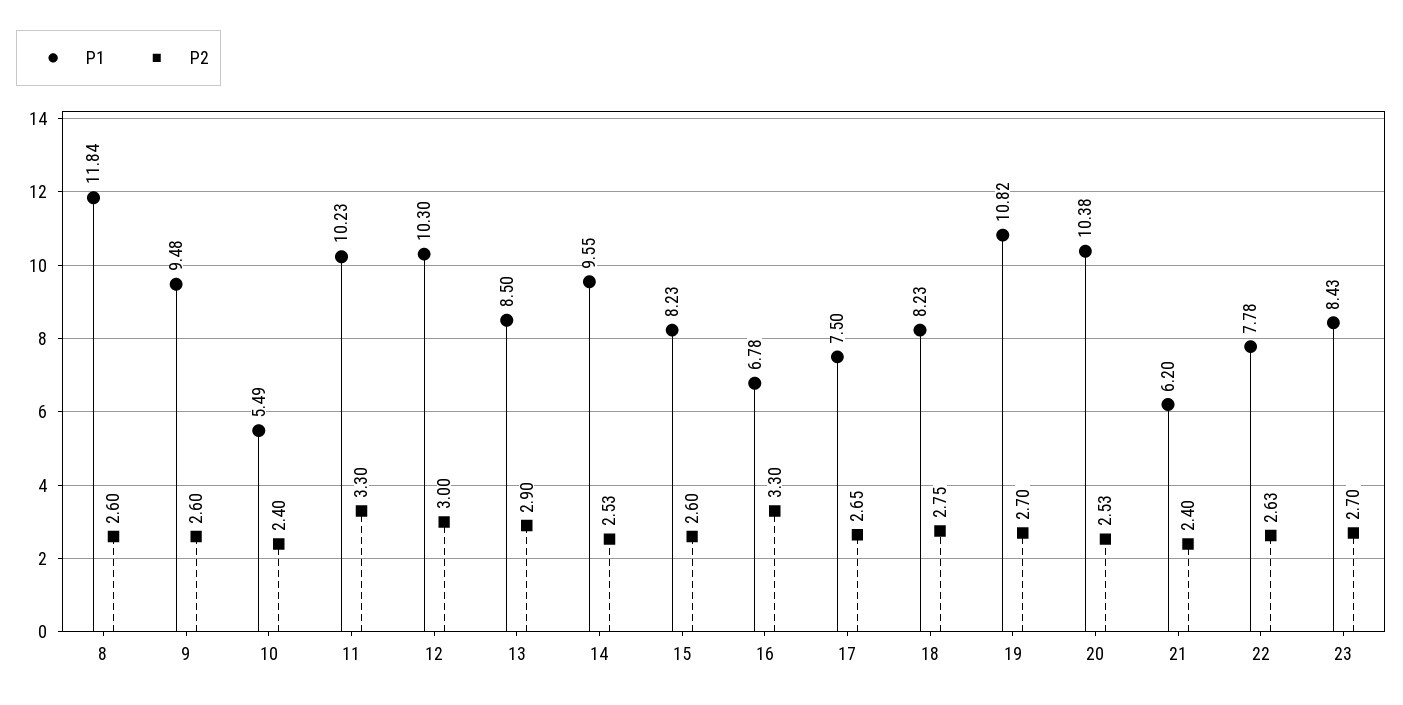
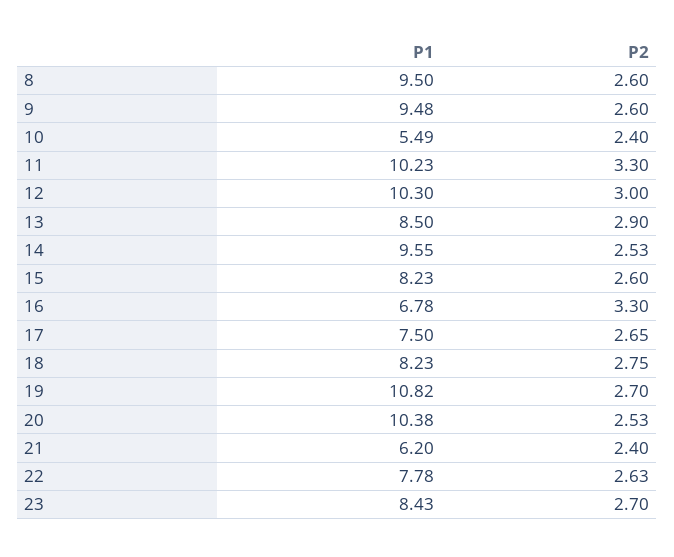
  {
    "P1": {
-     "8": 11.84,
+     "8": 9.5,
      "9": 9.48,
      "10": 5.49,
      "11": 10.23,
      "12": 10.3,
      "13": 8.5,
      "14": 9.55,
      "15": 8.23,
      "16": 6.78,
      "17": 7.5,
      "18": 8.23,
      "19": 10.82,
      "20": 10.38,
      "21": 6.2,
      "22": 7.78,
      "23": 8.43
    },
    "P2": {
      "8": 2.6,
      "9": 2.6,
      "10": 2.4,
      "11": 3.3,
      "12": 3,
      "13": 2.9,
      "14": 2.53,
      "15": 2.6,
      "16": 3.3,
      "17": 2.65,
      "18": 2.75,
      "19": 2.7,
      "20": 2.53,
      "21": 2.4,
      "22": 2.63,
      "23": 2.7
    }
  }

